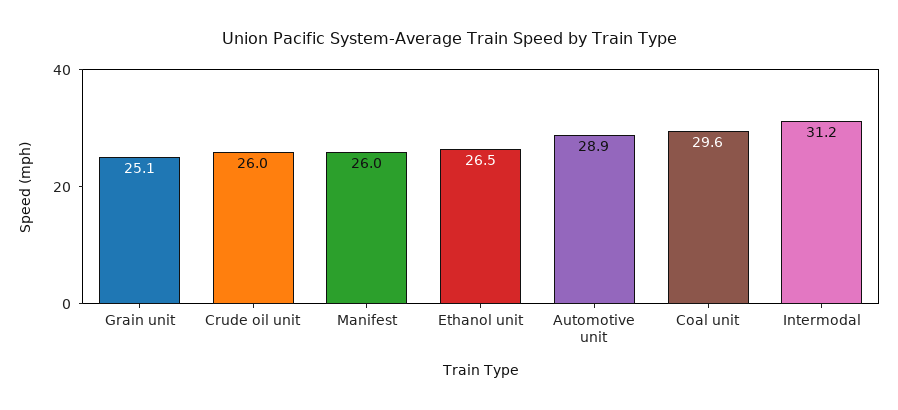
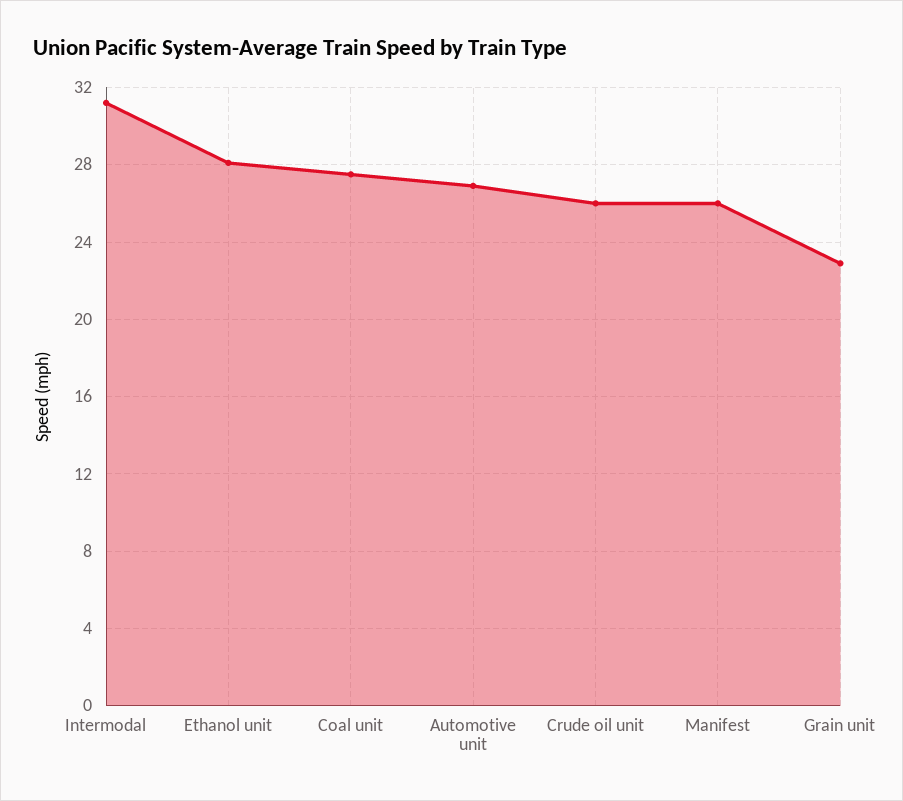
  {
-   "Grain unit": 25.1,
+   "Grain unit": 23,
    "Crude oil unit": 26,
    "Manifest": 26,
-   "Ethanol unit": 26.5,
+   "Ethanol unit": 28,
-   "Automotive unit": 28.9,
+   "Automotive unit": 27,
-   "Coal unit": 29.6,
+   "Coal unit": 27.5,
    "Intermodal": 31.2
  }

